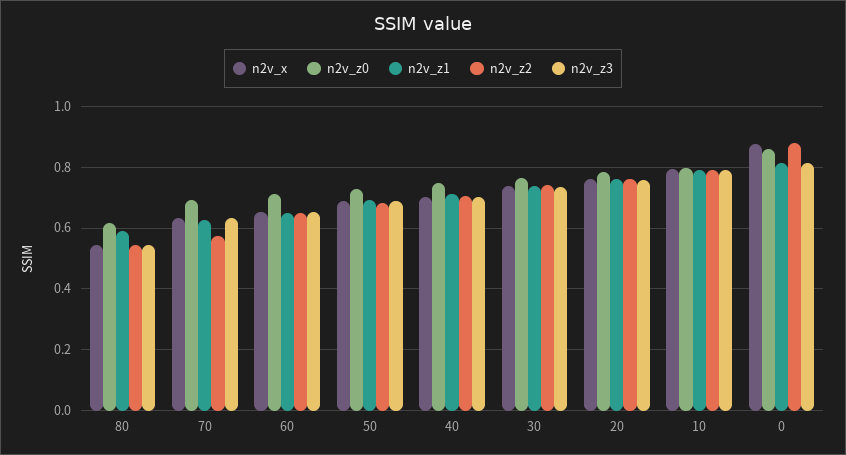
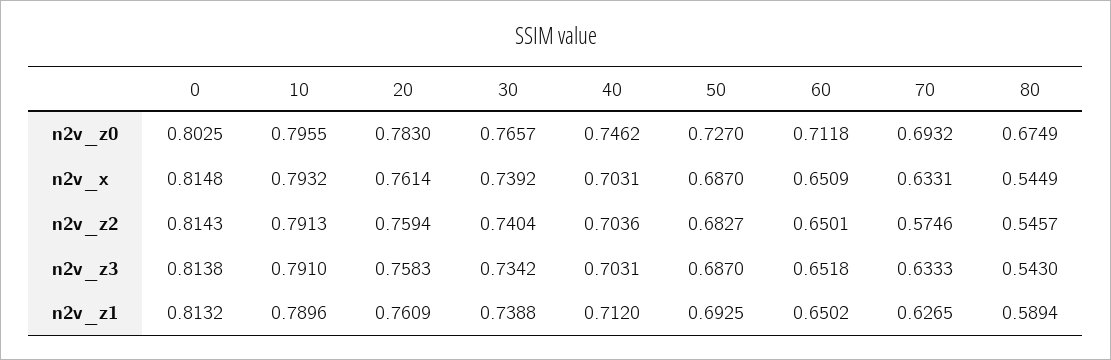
  {
    "n2v_x": {
      "80": 0.5449,
      "70": 0.6331,
      "60": 0.6509,
      "50": 0.687,
      "40": 0.7031,
      "30": 0.7392,
      "20": 0.7614,
      "10": 0.7932,
-     "0": 0.88
+     "0": 0.8148
    },
    "n2v_z0": {
-     "80": 0.62,
+     "80": 0.6749,
      "70": 0.6932,
      "60": 0.7118,
      "50": 0.727,
      "40": 0.7462,
      "30": 0.7657,
      "20": 0.783,
      "10": 0.7955,
-     "0": 0.86
+     "0": 0.8025
    },
    "n2v_z1": {
      "80": 0.5894,
      "70": 0.6265,
      "60": 0.6502,
      "50": 0.6925,
      "40": 0.712,
      "30": 0.7388,
      "20": 0.7609,
      "10": 0.7896,
      "0": 0.8132
    },
    "n2v_z2": {
      "80": 0.5457,
      "70": 0.5746,
      "60": 0.6501,
      "50": 0.6827,
      "40": 0.7036,
      "30": 0.7404,
      "20": 0.7594,
      "10": 0.7913,
-     "0": 0.88
+     "0": 0.8143
    },
    "n2v_z3": {
      "80": 0.543,
      "70": 0.6333,
      "60": 0.6518,
      "50": 0.687,
      "40": 0.7031,
      "30": 0.7342,
      "20": 0.7583,
      "10": 0.791,
      "0": 0.8138
    }
  }

